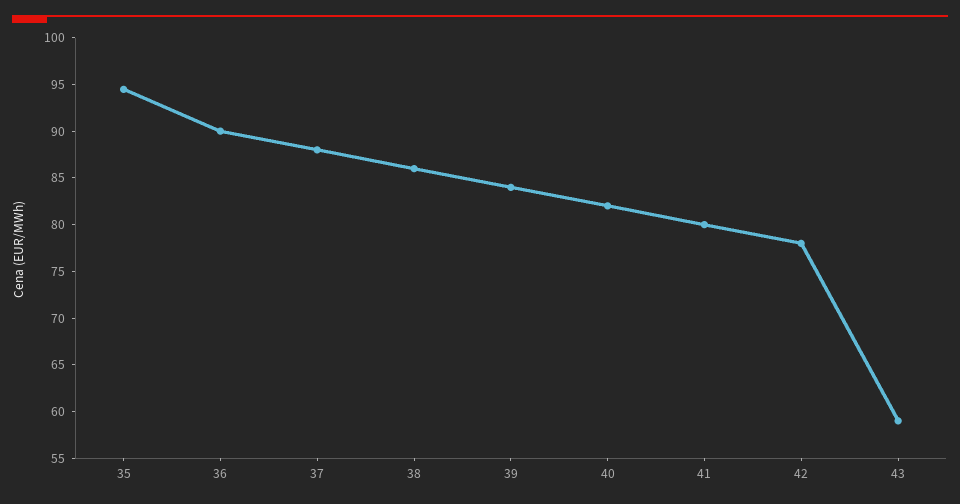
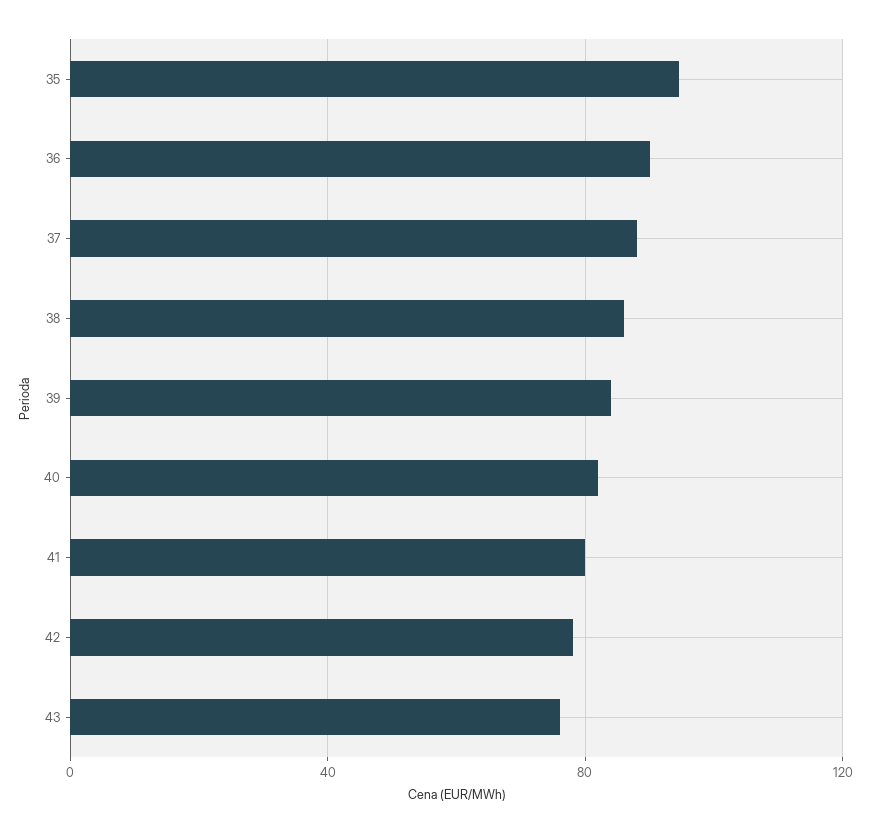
  {
    "35": 94,
    "36": 90,
    "37": 88,
    "38": 86,
    "39": 84,
    "40": 82,
    "41": 80,
    "42": 78,
-   "43": 59
+   "43": 75
  }

